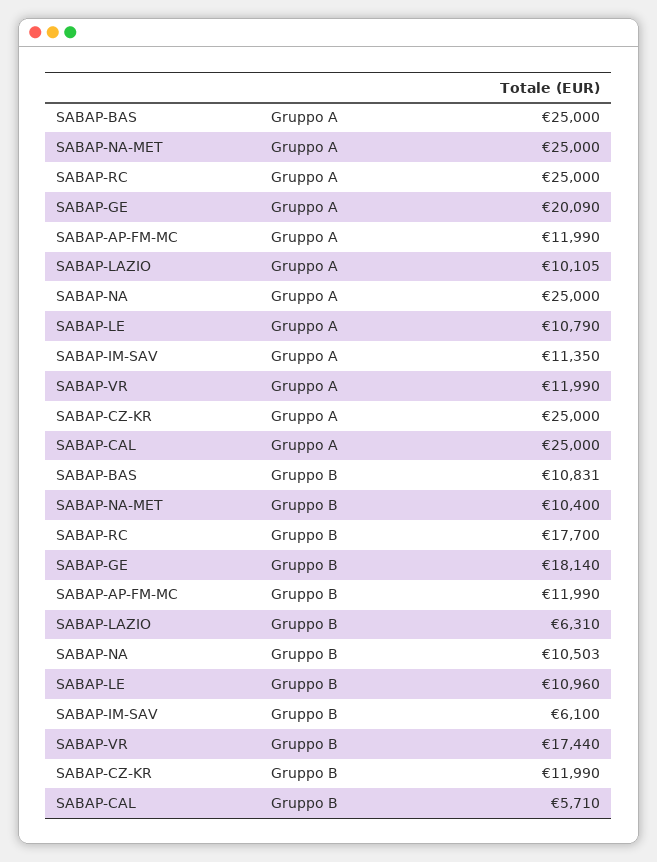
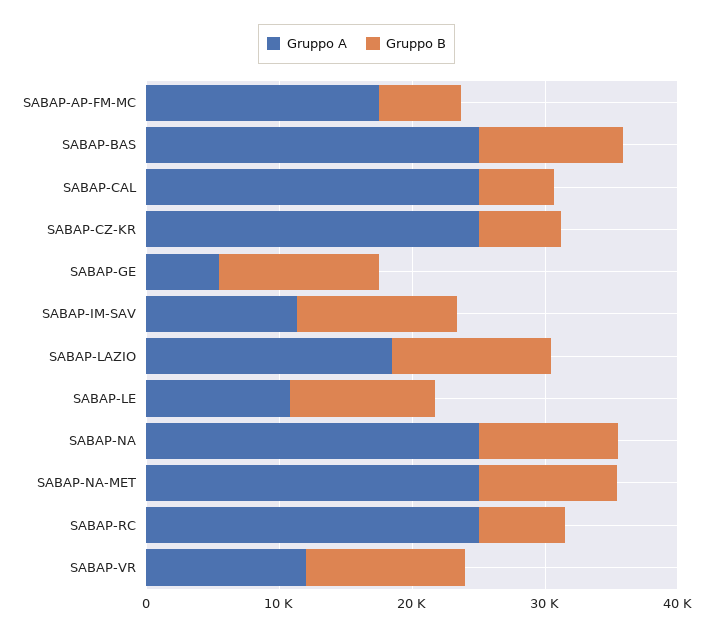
  {
    "Gruppo A": {
      "SABAP-BAS": 25000,
      "SABAP-NA-MET": 25000,
      "SABAP-RC": 25000,
-     "SABAP-GE": 20090,
+     "SABAP-GE": 6000,
-     "SABAP-AP-FM-MC": 11990,
+     "SABAP-AP-FM-MC": 18000,
-     "SABAP-LAZIO": 10105,
+     "SABAP-LAZIO": 18000,
      "SABAP-NA": 25000,
      "SABAP-LE": 10790,
      "SABAP-IM-SAV": 11350,
      "SABAP-VR": 11990,
      "SABAP-CZ-KR": 25000,
      "SABAP-CAL": 25000
    },
    "Gruppo B": {
      "SABAP-BAS": 10831,
      "SABAP-NA-MET": 10400,
-     "SABAP-RC": 17700,
+     "SABAP-RC": 6000,
-     "SABAP-GE": 18140,
+     "SABAP-GE": 12000,
-     "SABAP-AP-FM-MC": 11990,
+     "SABAP-AP-FM-MC": 6000,
-     "SABAP-LAZIO": 6310,
+     "SABAP-LAZIO": 12000,
      "SABAP-NA": 10503,
      "SABAP-LE": 10960,
-     "SABAP-IM-SAV": 6100,
+     "SABAP-IM-SAV": 12000,
-     "SABAP-VR": 17440,
+     "SABAP-VR": 12000,
-     "SABAP-CZ-KR": 11990,
+     "SABAP-CZ-KR": 6000,
      "SABAP-CAL": 5710
    }
  }

